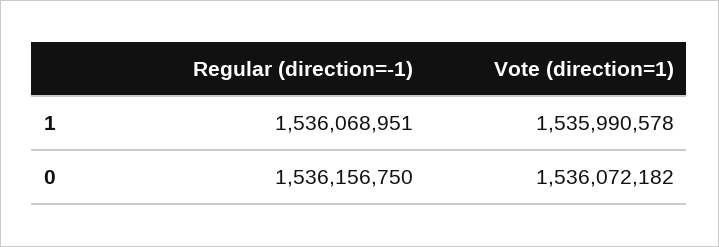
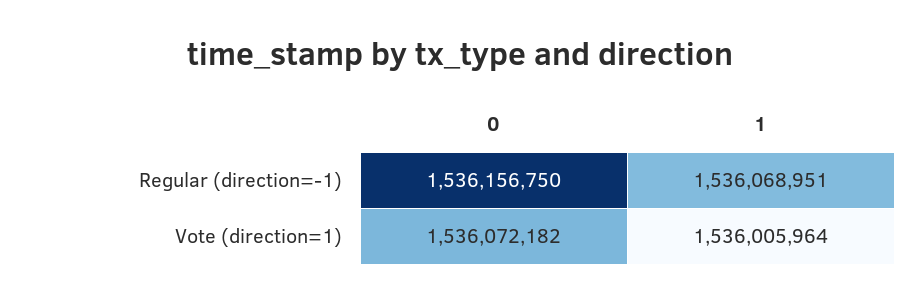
  {
    "Regular (direction=-1)": {
      "1": 1536068951,
      "0": 1536156750
    },
    "Vote (direction=1)": {
-     "1": 1535990578,
+     "1": 1536005964,
      "0": 1536072182
    }
  }

